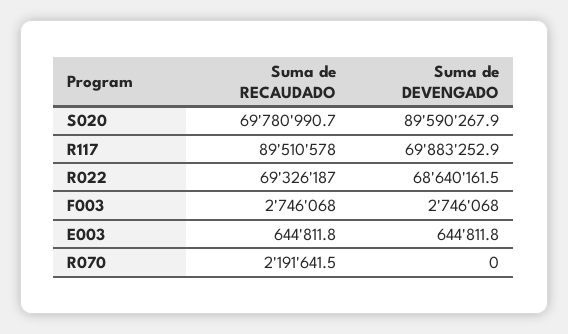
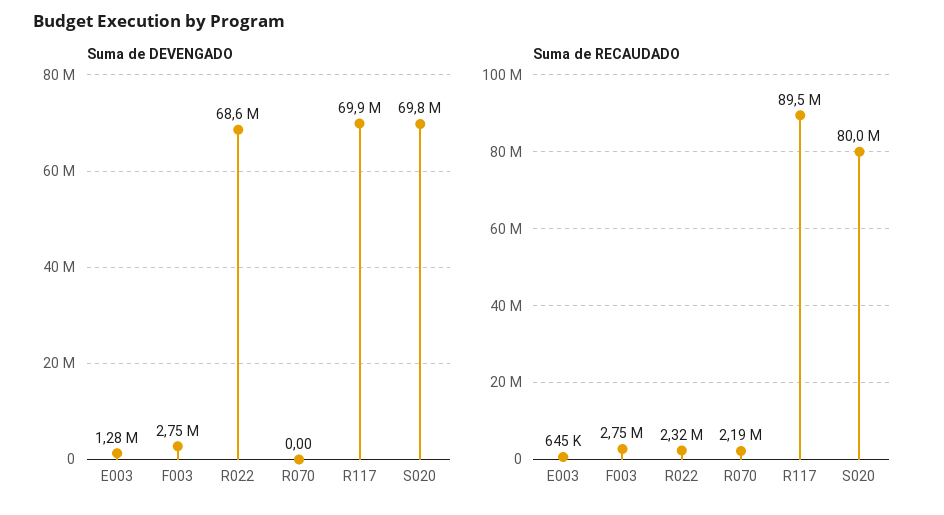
  {
    "Suma de RECAUDADO": {
-     "S020": 69780990.7,
+     "S020": 80000000,
      "R117": 89510578,
-     "R022": 69326187,
+     "R022": 2320000,
      "F003": 2746068,
      "E003": 644811.8,
      "R070": 2191641.5
    },
    "Suma de DEVENGADO": {
-     "S020": 89590267.9,
+     "S020": 69800000,
      "R117": 69883252.9,
      "R022": 68640161.5,
      "F003": 2746068,
-     "E003": 644811.8,
+     "E003": 1280000,
      "R070": 0
    }
  }

